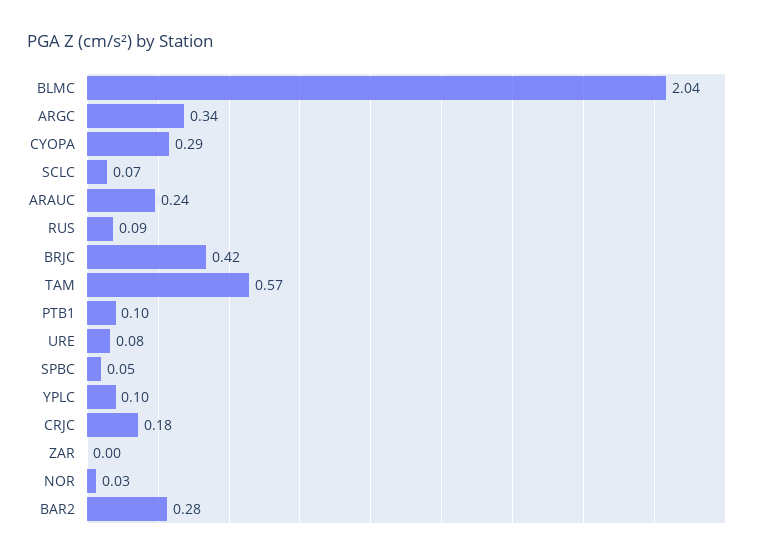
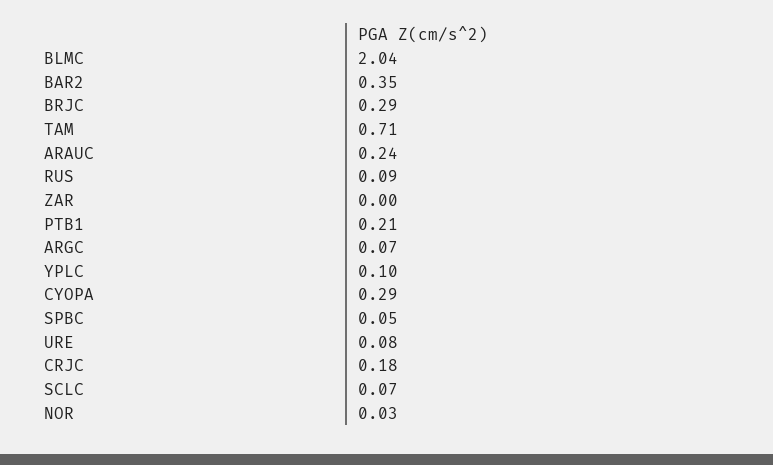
  {
    "BLMC": 2.04,
-   "ARGC": 0.34,
+   "ARGC": 0.07,
    "CYOPA": 0.29,
    "SCLC": 0.07,
    "ARAUC": 0.24,
    "RUS": 0.09,
-   "BRJC": 0.42,
+   "BRJC": 0.29,
-   "TAM": 0.57,
+   "TAM": 0.71,
-   "PTB1": 0.1,
+   "PTB1": 0.21,
    "URE": 0.08,
    "SPBC": 0.05,
    "YPLC": 0.1,
    "CRJC": 0.18,
    "ZAR": 0,
    "NOR": 0.03,
-   "BAR2": 0.28
+   "BAR2": 0.35
  }

